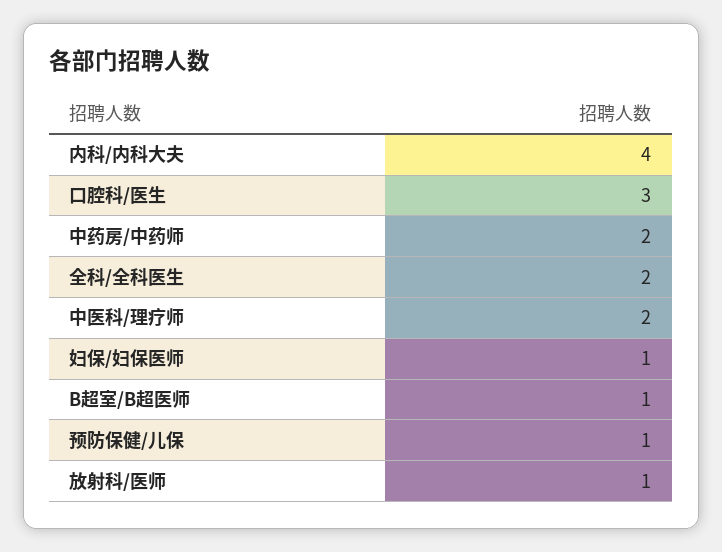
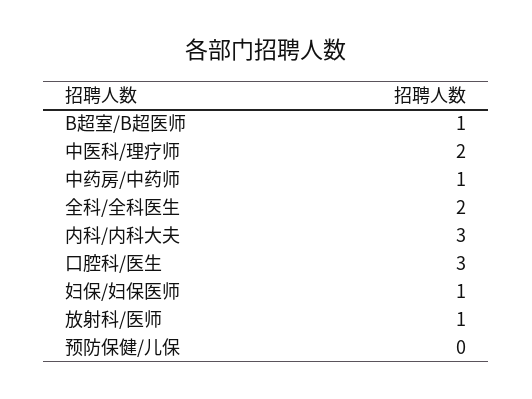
  {
-   "内科/内科大夫": 4,
+   "内科/内科大夫": 3,
    "口腔科/医生": 3,
-   "中药房/中药师": 2,
+   "中药房/中药师": 1,
    "全科/全科医生": 2,
    "中医科/理疗师": 2,
    "妇保/妇保医师": 1,
    "B超室/B超医师": 1,
-   "预防保健/儿保": 1,
+   "预防保健/儿保": 0,
    "放射科/医师": 1
  }

